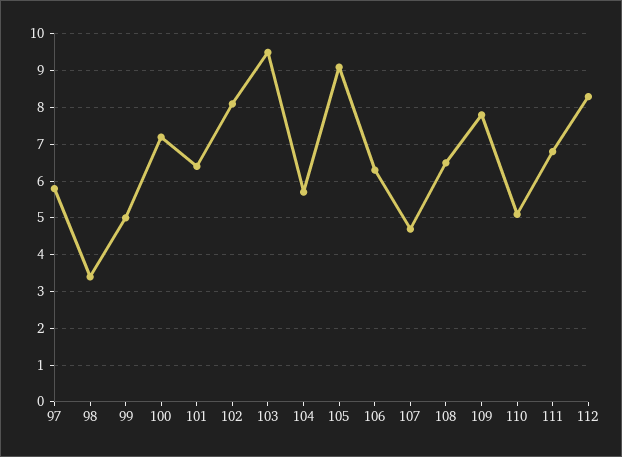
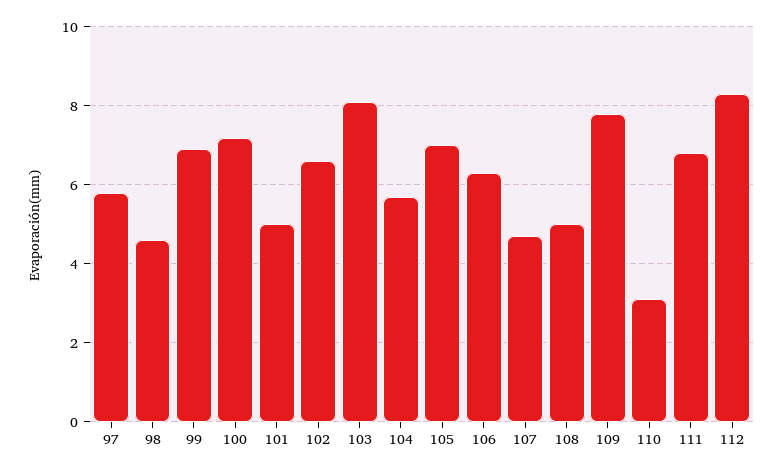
  {
    "97": 6,
-   "98": 3.5,
+   "98": 4.5,
-   "99": 5,
+   "99": 7,
    "100": 7,
-   "101": 6.5,
+   "101": 5,
-   "102": 8,
+   "102": 6.5,
-   "103": 9.5,
+   "103": 8,
    "104": 5.5,
-   "105": 9,
+   "105": 7,
    "106": 6.5,
    "107": 4.5,
-   "108": 6.5,
+   "108": 5,
    "109": 8,
-   "110": 5,
+   "110": 3,
    "111": 7,
    "112": 8.5
  }

